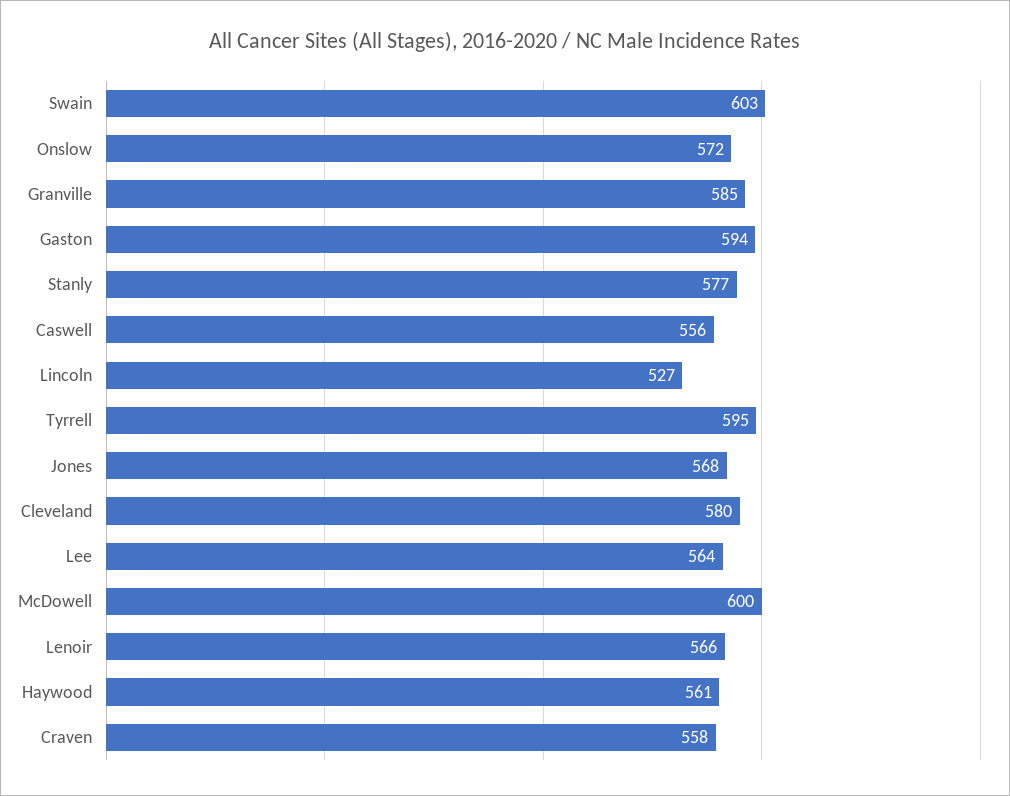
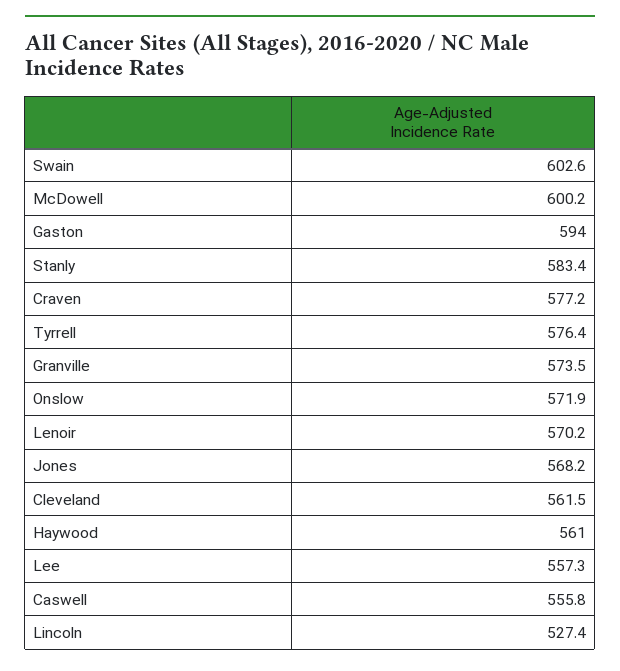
  {
    "Swain": 602.6,
    "Onslow": 571.9,
-   "Granville": 585,
+   "Granville": 573.5,
    "Gaston": 594,
-   "Stanly": 577,
+   "Stanly": 583.4,
    "Caswell": 555.8,
    "Lincoln": 527.4,
-   "Tyrrell": 595,
+   "Tyrrell": 576.4,
    "Jones": 568.2,
-   "Cleveland": 580,
+   "Cleveland": 561.5,
-   "Lee": 564,
+   "Lee": 557.3,
    "McDowell": 600.2,
-   "Lenoir": 566,
+   "Lenoir": 570.2,
    "Haywood": 561,
-   "Craven": 558
+   "Craven": 577.2
  }

